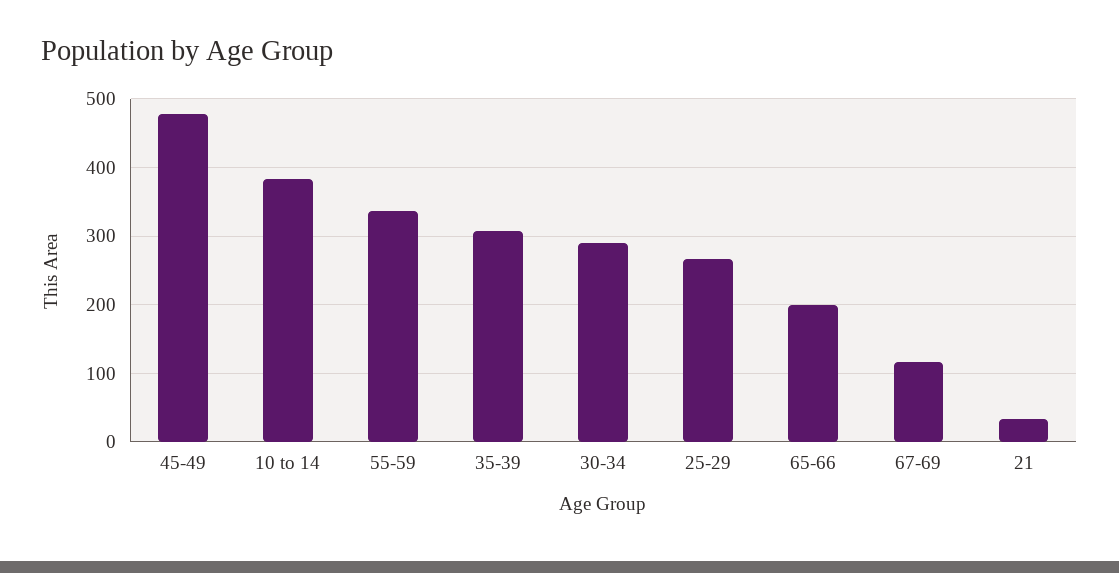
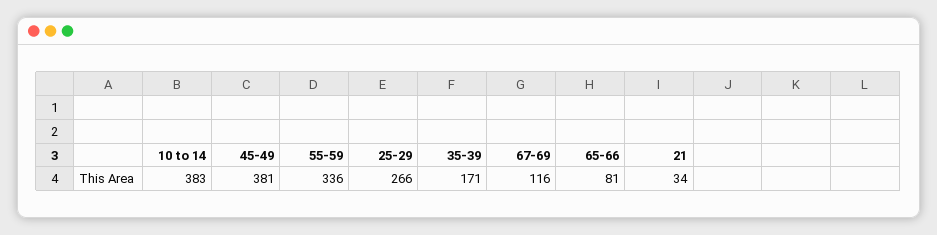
  {
-   "45-49": 480,
+   "45-49": 381,
    "10 to 14": 383,
    "55-59": 336,
-   "35-39": 310,
+   "35-39": 171,
-   "30-34": 290,
    "25-29": 266,
-   "65-66": 200,
+   "65-66": 81,
    "67-69": 116,
    "21": 34
  }

